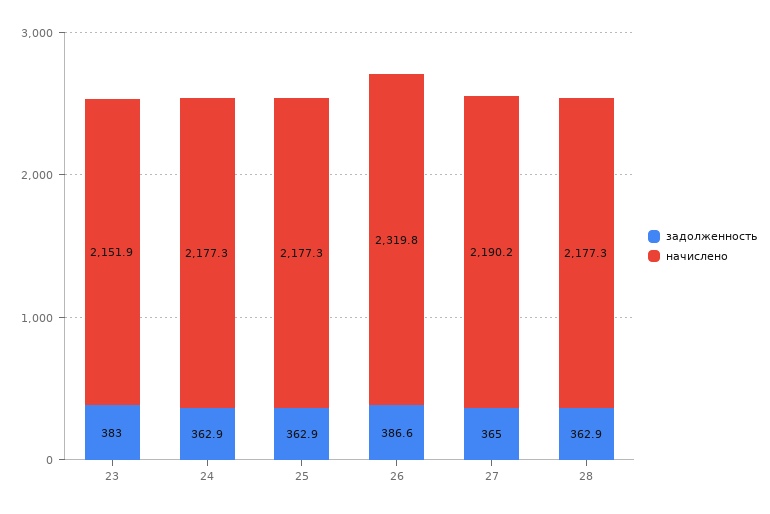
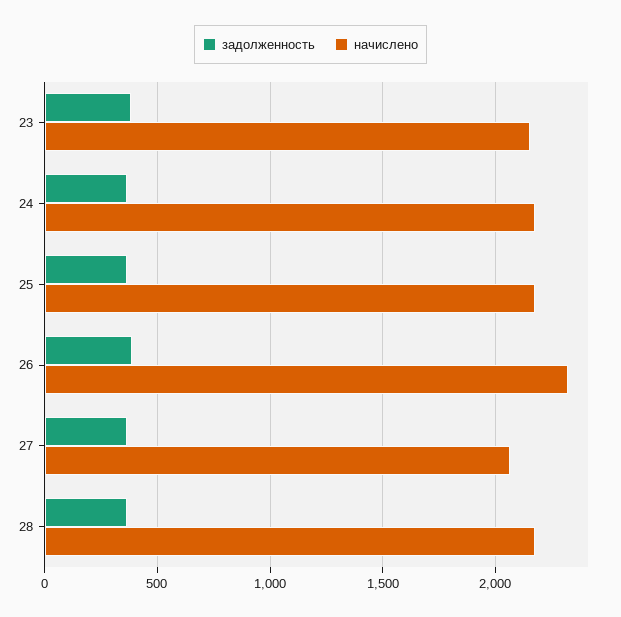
  {
    "задолженность": {
      "23": 383,
      "24": 362.9,
      "25": 362.9,
      "26": 386.6,
      "27": 365,
      "28": 362.9
    },
    "начислено": {
      "23": 2151.9,
      "24": 2177.3,
      "25": 2177.3,
      "26": 2319.8,
-     "27": 2190.2,
+     "27": 2050,
      "28": 2177.3
    }
  }

